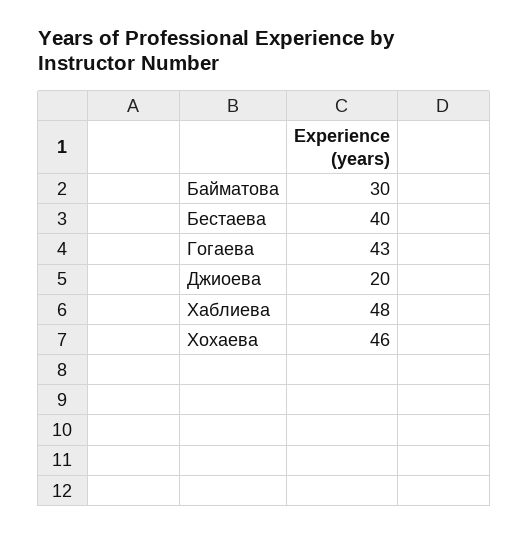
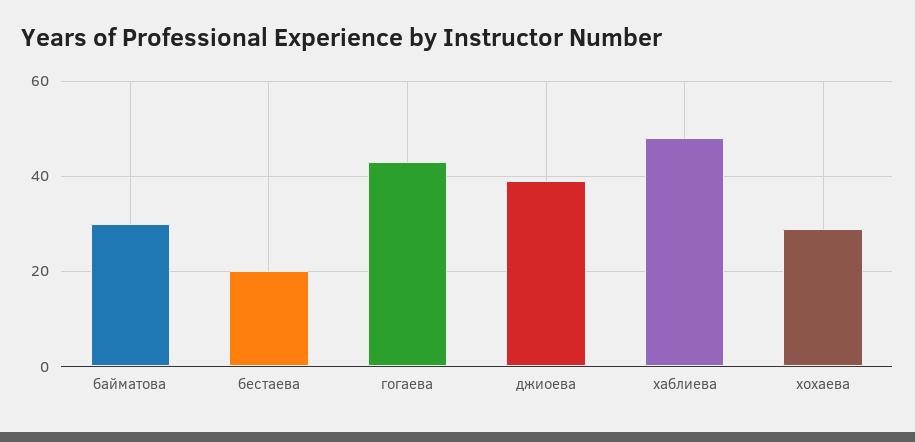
  {
    "Байматова": 30,
-   "Бестаева": 40,
+   "Бестаева": 20,
    "Гогаева": 43,
-   "Джиоева": 20,
+   "Джиоева": 40,
    "Хаблиева": 48,
-   "Хохаева": 46
+   "Хохаева": 30
  }

